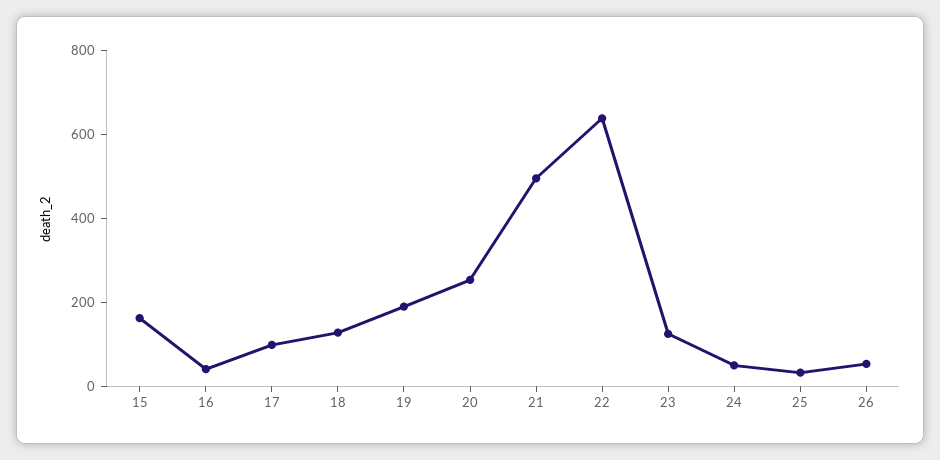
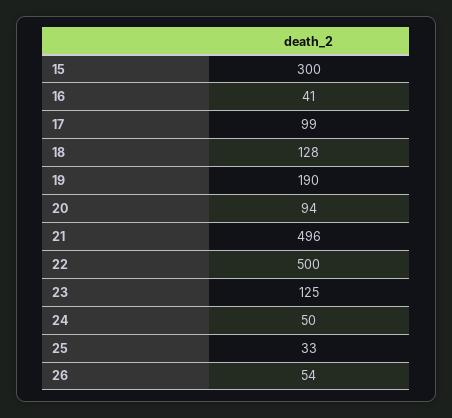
  {
-   "15": 150,
+   "15": 300,
    "16": 41,
    "17": 99,
    "18": 128,
    "19": 190,
-   "20": 250,
+   "20": 94,
    "21": 496,
-   "22": 650,
+   "22": 500,
    "23": 125,
    "24": 50,
    "25": 33,
    "26": 54
  }

